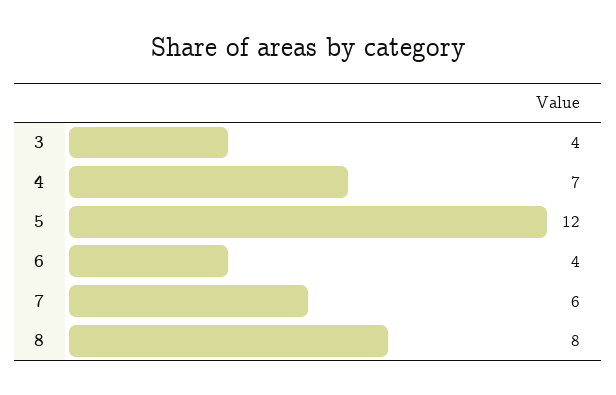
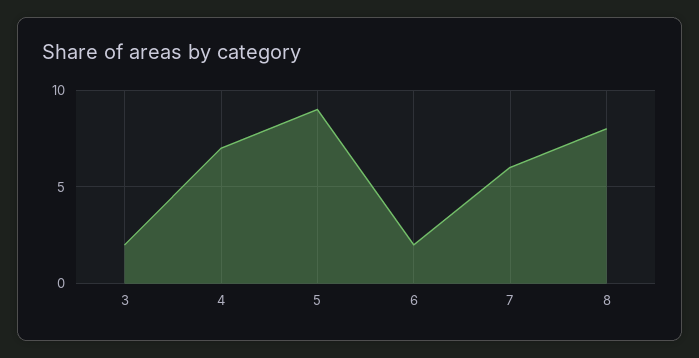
  {
-   "3": 4,
+   "3": 2,
    "4": 7,
-   "5": 12,
+   "5": 9,
-   "6": 4,
+   "6": 2,
    "7": 6,
    "8": 8
  }

